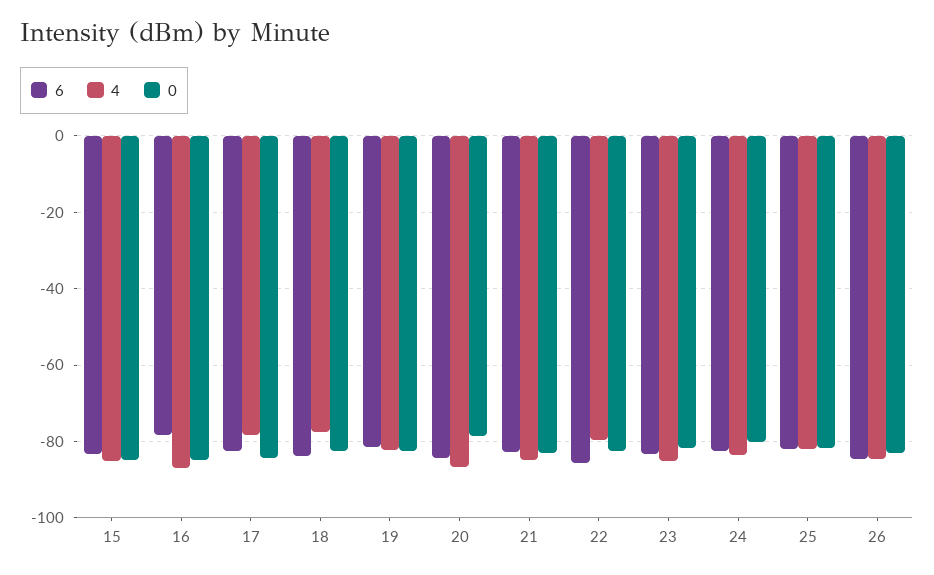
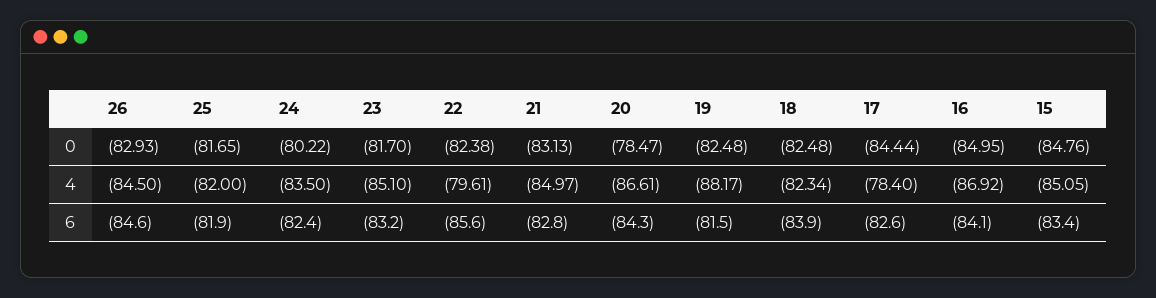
  {
    "6": {
      "15": -83.4,
-     "16": -78,
+     "16": -84.1,
      "17": -82.6,
      "18": -83.9,
      "19": -81.5,
      "20": -84.3,
      "21": -82.8,
      "22": -85.6,
      "23": -83.2,
      "24": -82.4,
      "25": -81.9,
      "26": -84.6
    },
    "4": {
      "15": -85.05,
      "16": -86.92,
      "17": -78.4,
-     "18": -78,
+     "18": -82.34,
-     "19": -82,
+     "19": -88.17,
      "20": -86.61,
      "21": -84.97,
      "22": -79.61,
      "23": -85.1,
      "24": -83.5,
      "25": -82,
      "26": -84.5
    },
    "0": {
      "15": -84.76,
      "16": -84.95,
      "17": -84.44,
      "18": -82.48,
      "19": -82.48,
      "20": -78.47,
      "21": -83.13,
      "22": -82.38,
      "23": -81.7,
      "24": -80.22,
      "25": -81.65,
      "26": -82.93
    }
  }

